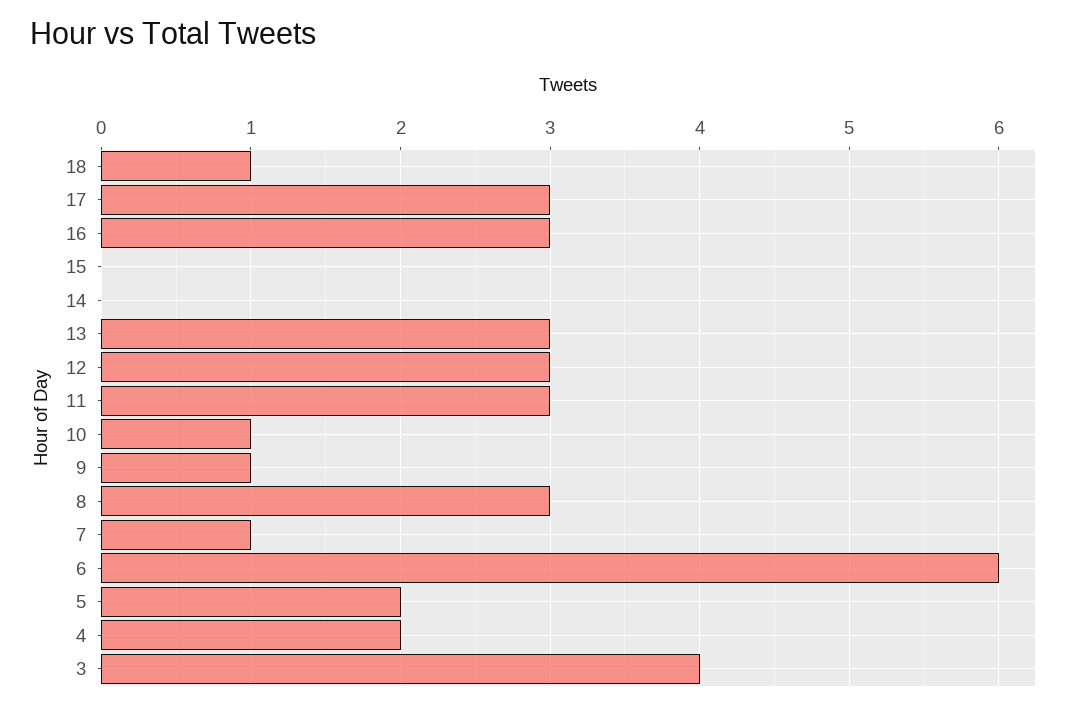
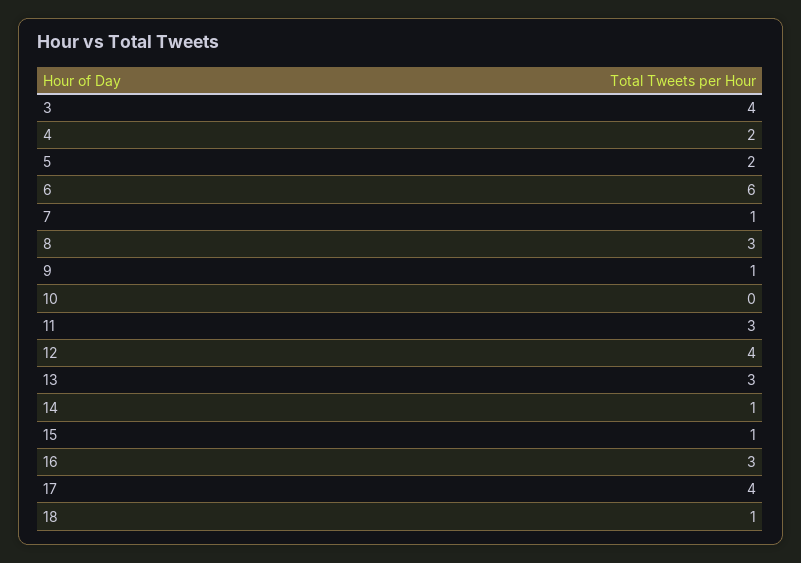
  {
    "18": 1,
-   "17": 3,
+   "17": 4,
    "16": 3,
-   "15": 0,
+   "15": 1,
-   "14": 0,
+   "14": 1,
    "13": 3,
-   "12": 3,
+   "12": 4,
    "11": 3,
-   "10": 1,
+   "10": 0,
    "9": 1,
    "8": 3,
    "7": 1,
    "6": 6,
    "5": 2,
    "4": 2,
    "3": 4
  }

